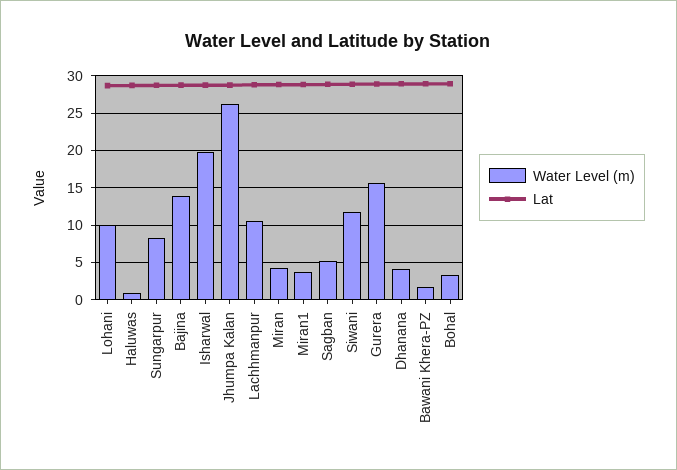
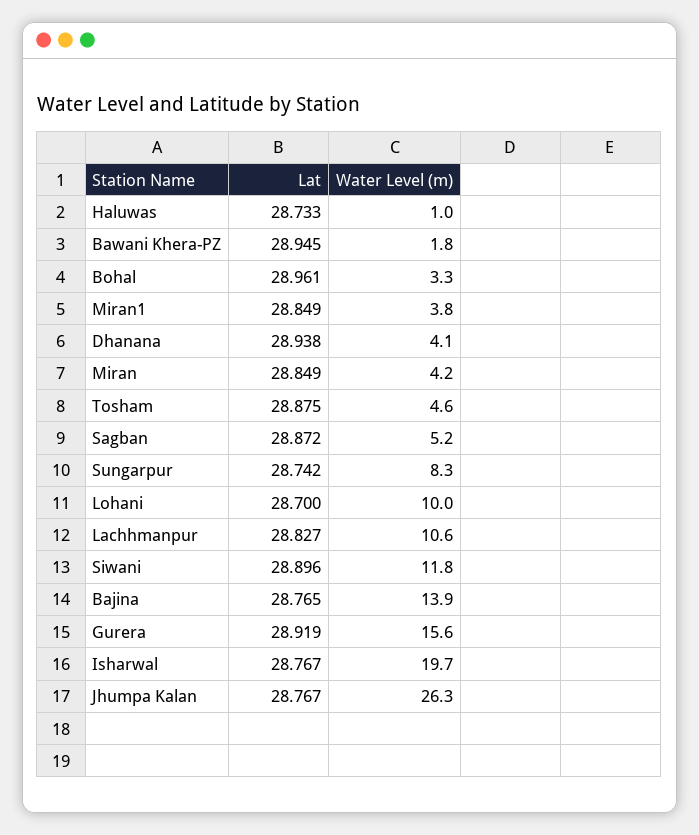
  {
    "Water Level (m)": {
      "Lohani": 10,
      "Haluwas": 1,
      "Sungarpur": 8.3,
      "Bajina": 13.9,
      "Isharwal": 19.7,
      "Jhumpa Kalan": 26.3,
      "Lachhmanpur": 10.6,
      "Miran": 4.2,
      "Miran1": 3.8,
      "Sagban": 5.2,
      "Siwani": 11.8,
      "Gurera": 15.6,
      "Dhanana": 4.1,
      "Bawani Khera-PZ": 1.8,
-     "Bohal": 3.3
+     "Bohal": 3.3,
+     "Tosham": 4.6
    },
    "Lat": {
      "Lohani": 28.7,
      "Haluwas": 28.733,
      "Sungarpur": 28.742,
      "Bajina": 28.765,
      "Isharwal": 28.767,
      "Jhumpa Kalan": 28.767,
      "Lachhmanpur": 28.827,
      "Miran": 28.849,
      "Miran1": 28.849,
      "Sagban": 28.872,
      "Siwani": 28.896,
      "Gurera": 28.919,
      "Dhanana": 28.938,
      "Bawani Khera-PZ": 28.945,
-     "Bohal": 28.961
+     "Bohal": 28.961,
+     "Tosham": 28.875
    }
  }

